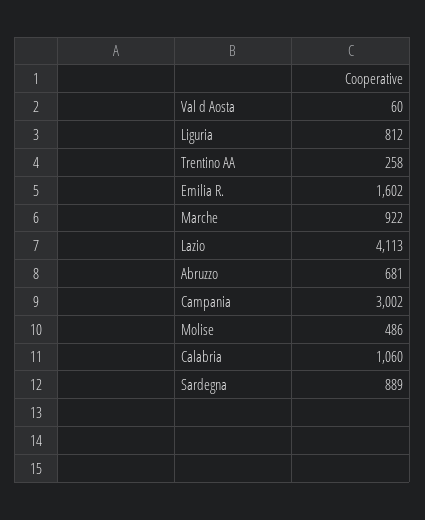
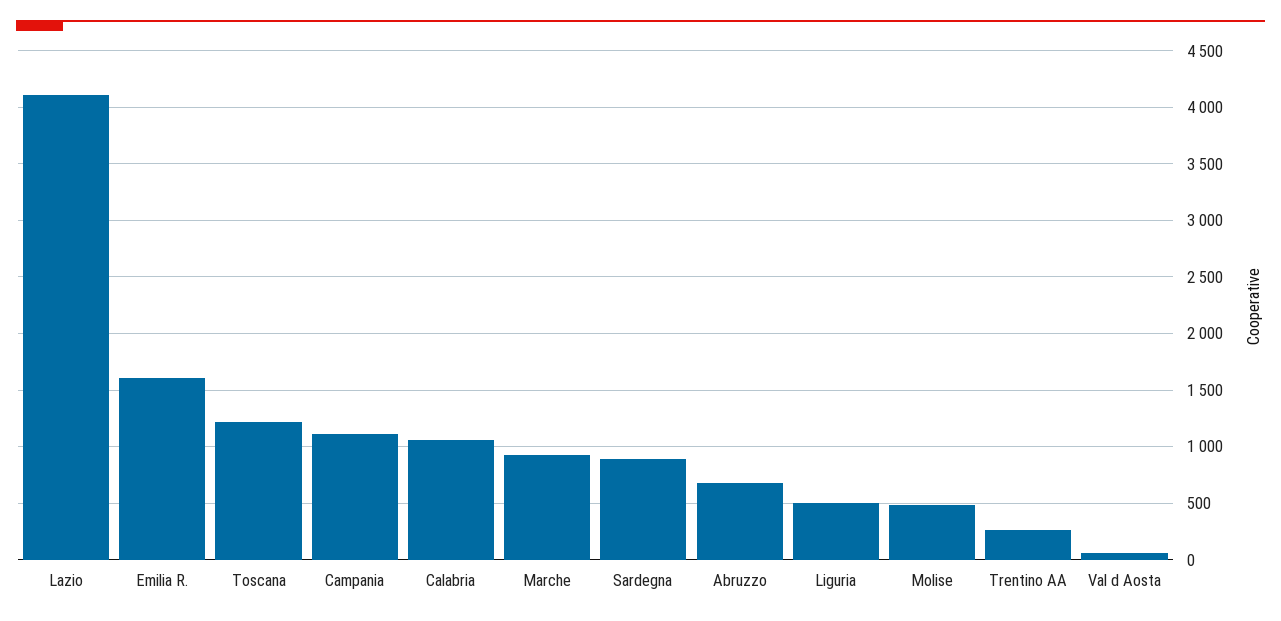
  {
    "Val d Aosta": 60,
-   "Liguria": 812,
+   "Liguria": 500,
    "Trentino AA": 258,
    "Emilia R.": 1602,
    "Marche": 922,
    "Lazio": 4113,
    "Abruzzo": 681,
-   "Campania": 3002,
+   "Campania": 1100,
    "Molise": 486,
    "Calabria": 1060,
-   "Sardegna": 889
+   "Sardegna": 889,
+   "Toscana": 1200
  }

